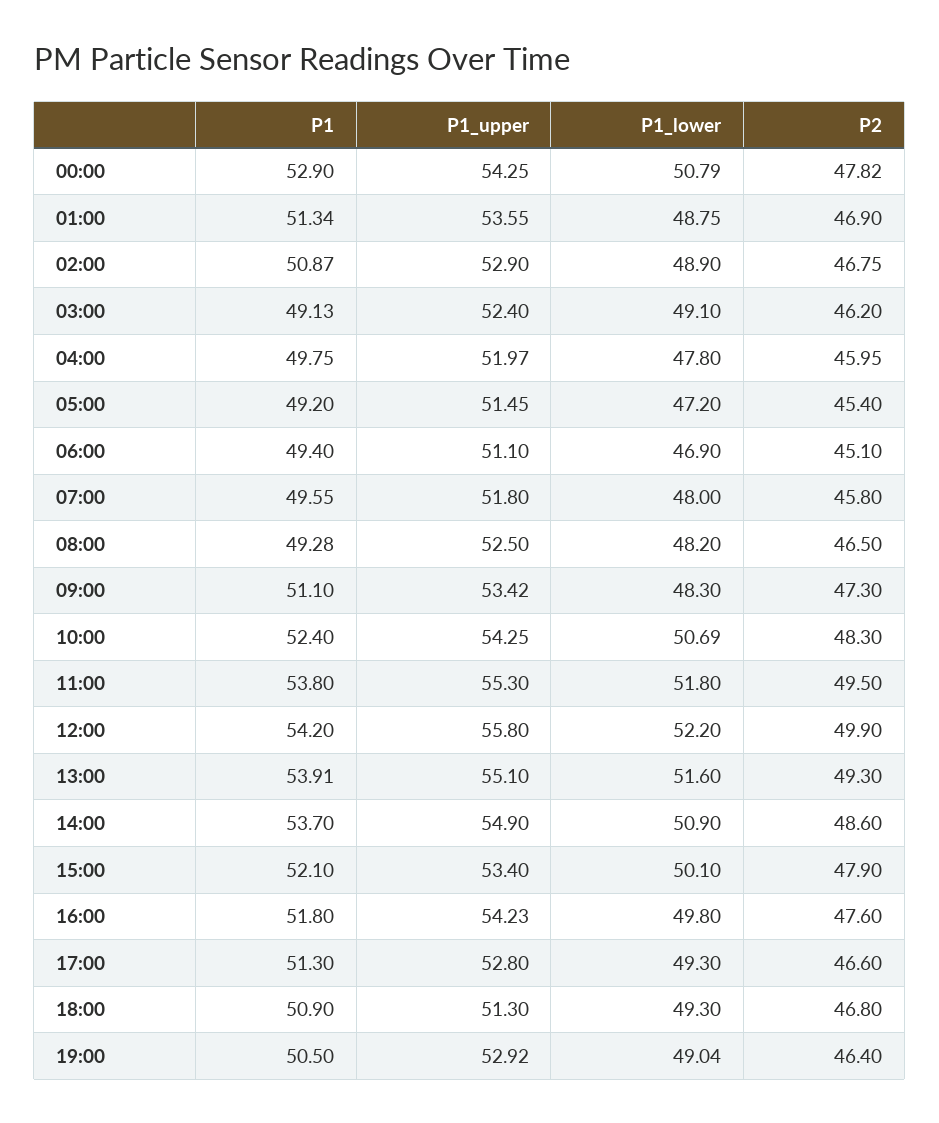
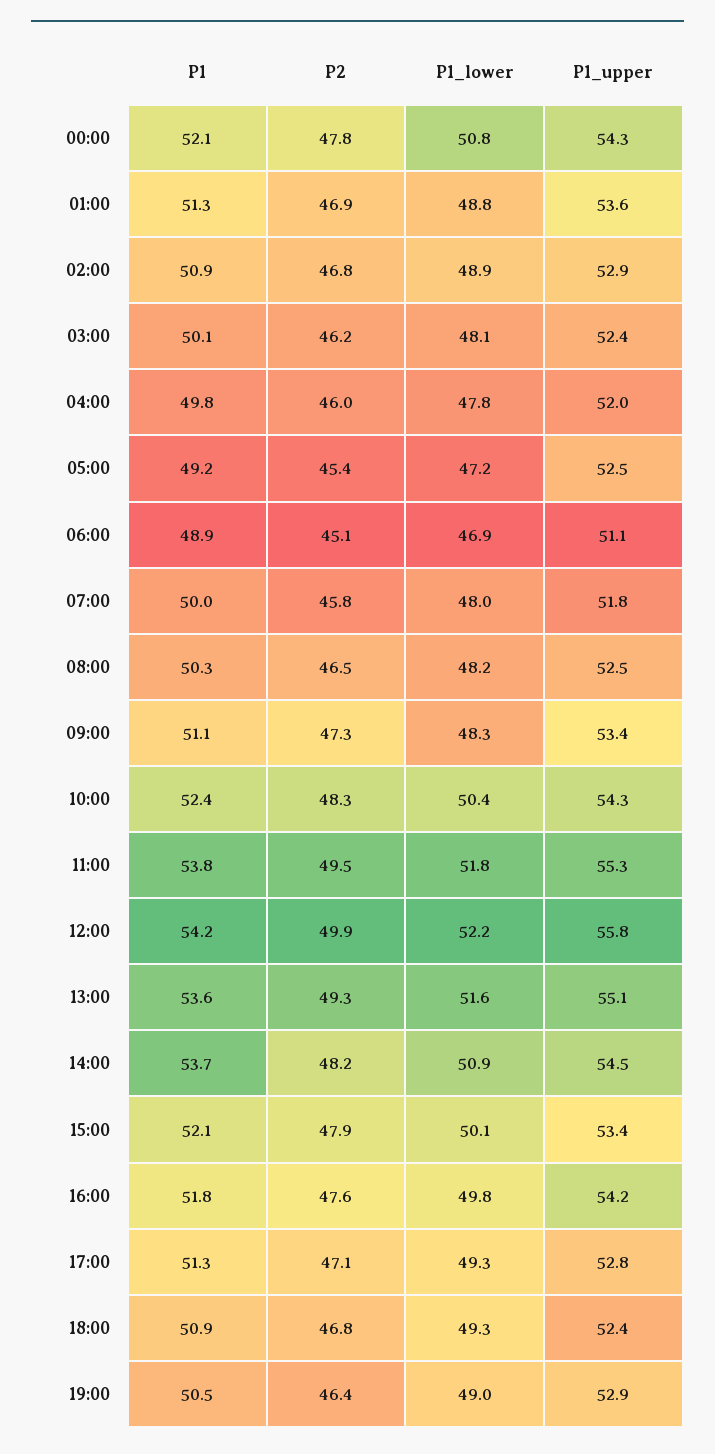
  {
    "P1": {
-     "00:00": 52.9,
+     "00:00": 52.1,
      "01:00": 51.34,
      "02:00": 50.87,
-     "03:00": 49.13,
+     "03:00": 50.1,
      "04:00": 49.75,
      "05:00": 49.2,
-     "06:00": 49.4,
+     "06:00": 48.9,
-     "07:00": 49.55,
+     "07:00": 50,
-     "08:00": 49.28,
+     "08:00": 50.3,
      "09:00": 51.1,
      "10:00": 52.4,
      "11:00": 53.8,
      "12:00": 54.2,
-     "13:00": 53.91,
+     "13:00": 53.6,
      "14:00": 53.7,
      "15:00": 52.1,
      "16:00": 51.8,
      "17:00": 51.3,
      "18:00": 50.9,
      "19:00": 50.5
    },
    "P1_upper": {
      "00:00": 54.25,
      "01:00": 53.55,
      "02:00": 52.9,
      "03:00": 52.4,
      "04:00": 51.97,
-     "05:00": 51.45,
+     "05:00": 52.5,
      "06:00": 51.1,
      "07:00": 51.8,
      "08:00": 52.5,
      "09:00": 53.42,
      "10:00": 54.25,
      "11:00": 55.3,
      "12:00": 55.8,
      "13:00": 55.1,
-     "14:00": 54.9,
+     "14:00": 54.5,
      "15:00": 53.4,
      "16:00": 54.23,
      "17:00": 52.8,
-     "18:00": 51.3,
+     "18:00": 52.4,
      "19:00": 52.92
    },
    "P1_lower": {
      "00:00": 50.79,
      "01:00": 48.75,
      "02:00": 48.9,
-     "03:00": 49.1,
+     "03:00": 48.1,
      "04:00": 47.8,
      "05:00": 47.2,
      "06:00": 46.9,
      "07:00": 48,
      "08:00": 48.2,
      "09:00": 48.3,
-     "10:00": 50.69,
+     "10:00": 50.4,
      "11:00": 51.8,
      "12:00": 52.2,
      "13:00": 51.6,
      "14:00": 50.9,
      "15:00": 50.1,
      "16:00": 49.8,
      "17:00": 49.3,
      "18:00": 49.3,
      "19:00": 49.04
    },
    "P2": {
      "00:00": 47.82,
      "01:00": 46.9,
      "02:00": 46.75,
      "03:00": 46.2,
      "04:00": 45.95,
      "05:00": 45.4,
      "06:00": 45.1,
      "07:00": 45.8,
      "08:00": 46.5,
      "09:00": 47.3,
      "10:00": 48.3,
      "11:00": 49.5,
      "12:00": 49.9,
      "13:00": 49.3,
-     "14:00": 48.6,
+     "14:00": 48.2,
      "15:00": 47.9,
      "16:00": 47.6,
-     "17:00": 46.6,
+     "17:00": 47.1,
      "18:00": 46.8,
      "19:00": 46.4
    }
  }

